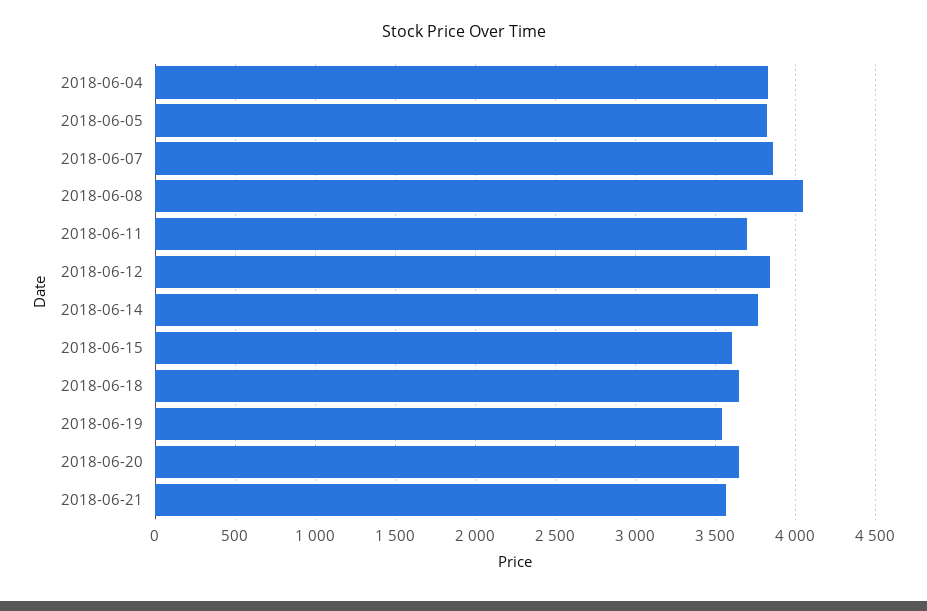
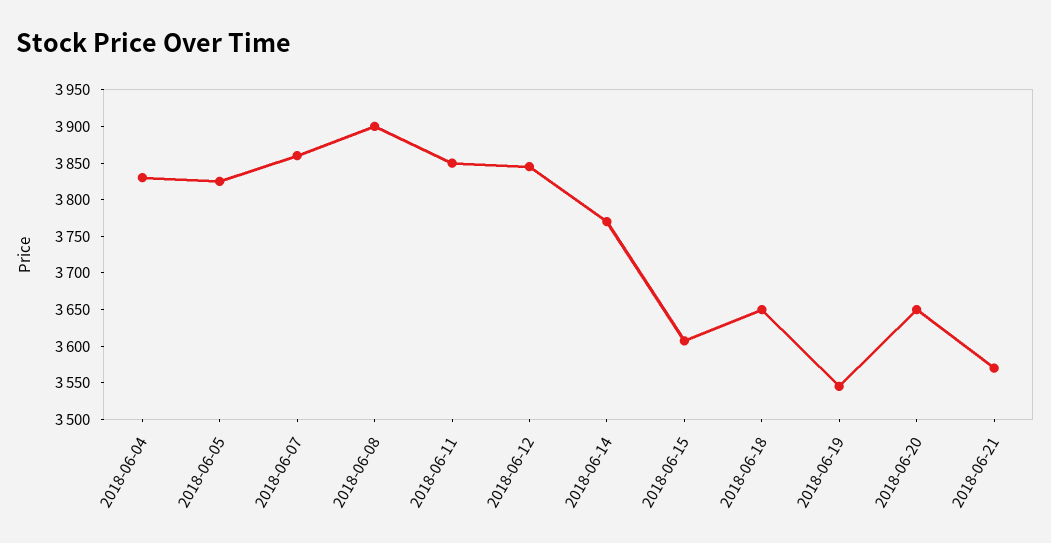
  {
    "2018-06-04": 3825,
    "2018-06-05": 3825,
    "2018-06-07": 3850,
-   "2018-06-08": 4050,
+   "2018-06-08": 3900,
-   "2018-06-11": 3700,
+   "2018-06-11": 3850,
    "2018-06-12": 3850,
    "2018-06-14": 3775,
    "2018-06-15": 3600,
    "2018-06-18": 3650,
    "2018-06-19": 3550,
    "2018-06-20": 3650,
    "2018-06-21": 3575
  }

